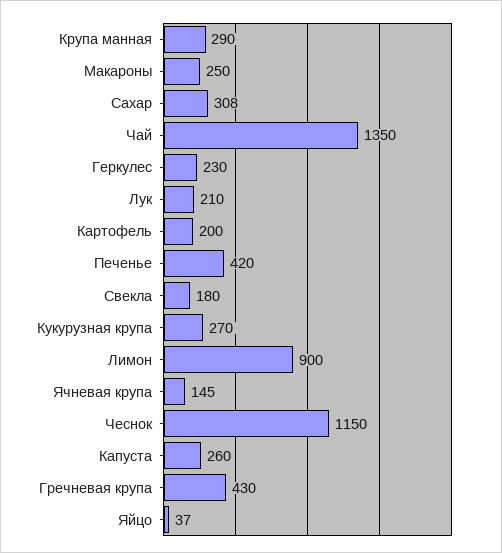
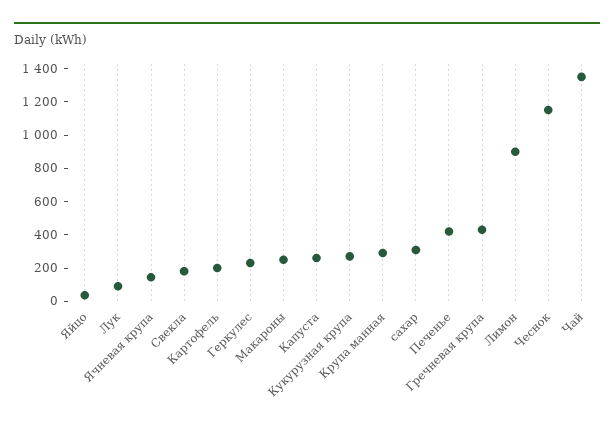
  {
    "Крупа манная": 290,
    "Макароны": 250,
    "Сахар": 308,
    "Чай": 1350,
    "Геркулес": 230,
-   "Лук": 210,
+   "Лук": 100,
    "Картофель": 200,
    "Печенье": 420,
    "Свекла": 180,
    "Кукурузная крупа": 270,
    "Лимон": 900,
    "Ячневая крупа": 145,
    "Чеснок": 1150,
    "Капуста": 260,
    "Гречневая крупа": 430,
    "Яйцо": 37
  }

